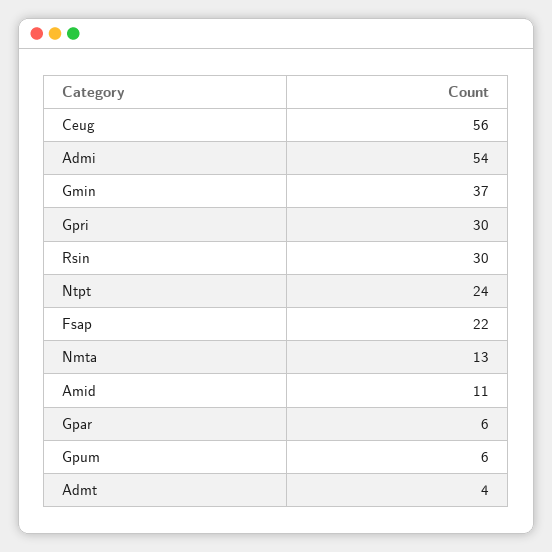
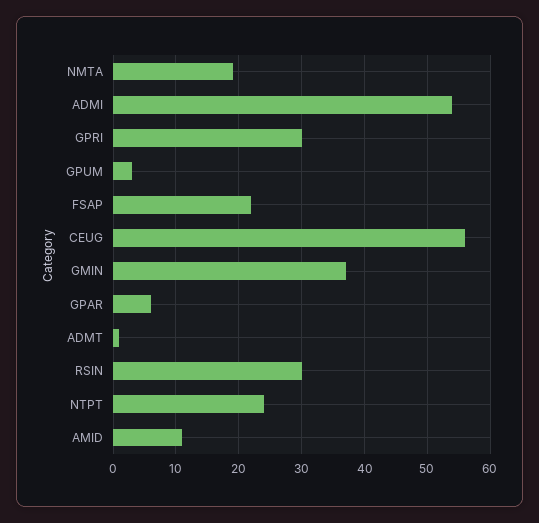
  {
    "Ceug": 56,
    "Admi": 54,
    "Gmin": 37,
    "Gpri": 30,
    "Rsin": 30,
    "Ntpt": 24,
    "Fsap": 22,
-   "Nmta": 13,
+   "Nmta": 19,
    "Amid": 11,
    "Gpar": 6,
-   "Gpum": 6,
+   "Gpum": 3,
-   "Admt": 4
+   "Admt": 1
  }

